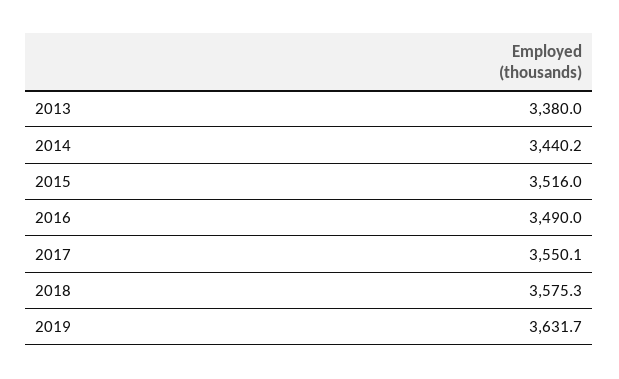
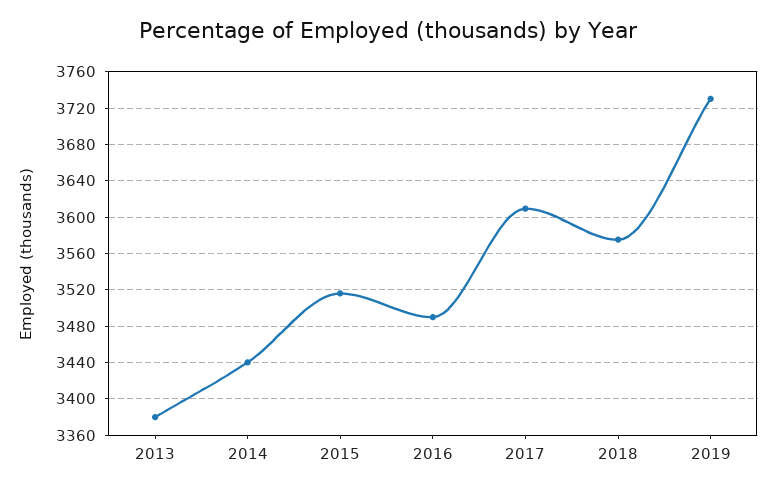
  {
    "2013": 3380,
    "2014": 3440.2,
    "2015": 3516,
    "2016": 3490,
-   "2017": 3550.1,
+   "2017": 3610,
    "2018": 3575.3,
-   "2019": 3631.7
+   "2019": 3730
  }

